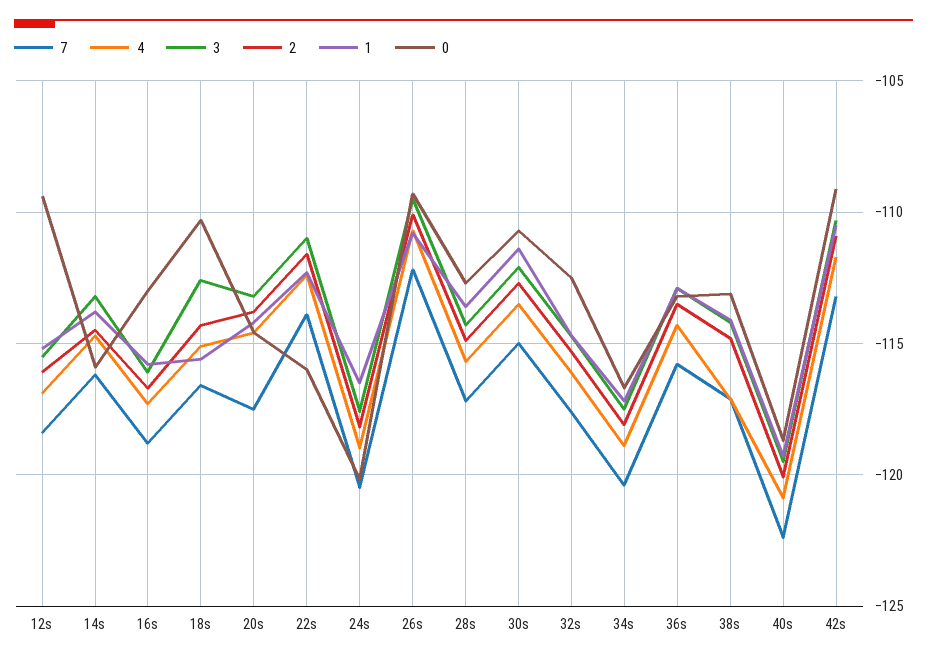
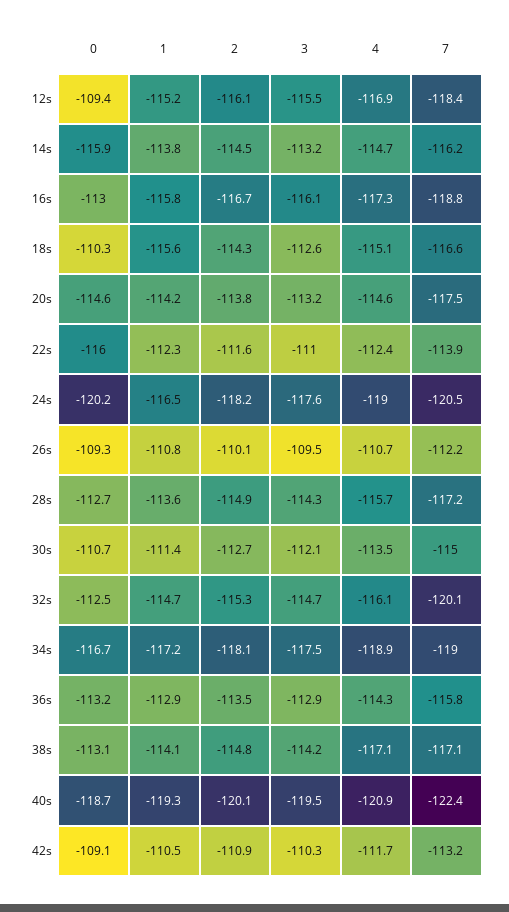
  {
    "7": {
      "12s": -118.4,
      "14s": -116.2,
      "16s": -118.8,
      "18s": -116.6,
      "20s": -117.5,
      "22s": -113.9,
      "24s": -120.5,
      "26s": -112.2,
      "28s": -117.2,
      "30s": -115,
-     "32s": -117.5,
+     "32s": -120.1,
-     "34s": -120.5,
+     "34s": -119,
      "36s": -115.8,
      "38s": -117.1,
      "40s": -122.4,
      "42s": -113.2
    },
    "4": {
      "12s": -116.9,
      "14s": -114.7,
      "16s": -117.3,
      "18s": -115.1,
      "20s": -114.6,
      "22s": -112.4,
      "24s": -119,
      "26s": -110.7,
      "28s": -115.7,
      "30s": -113.5,
      "32s": -116.1,
      "34s": -118.9,
      "36s": -114.3,
      "38s": -117.1,
      "40s": -120.9,
      "42s": -111.7
    },
    "3": {
      "12s": -115.5,
      "14s": -113.2,
      "16s": -116.1,
      "18s": -112.6,
      "20s": -113.2,
      "22s": -111,
      "24s": -117.6,
      "26s": -109.5,
      "28s": -114.3,
      "30s": -112.1,
      "32s": -114.7,
      "34s": -117.5,
      "36s": -112.9,
      "38s": -114.2,
      "40s": -119.5,
      "42s": -110.3
    },
    "2": {
      "12s": -116.1,
      "14s": -114.5,
      "16s": -116.7,
      "18s": -114.3,
      "20s": -113.8,
      "22s": -111.6,
      "24s": -118.2,
      "26s": -110.1,
      "28s": -114.9,
      "30s": -112.7,
      "32s": -115.3,
      "34s": -118.1,
      "36s": -113.5,
      "38s": -114.8,
      "40s": -120.1,
      "42s": -110.9
    },
    "1": {
      "12s": -115.2,
      "14s": -113.8,
      "16s": -115.8,
      "18s": -115.6,
      "20s": -114.2,
      "22s": -112.3,
      "24s": -116.5,
      "26s": -110.8,
      "28s": -113.6,
      "30s": -111.4,
      "32s": -114.7,
      "34s": -117.2,
      "36s": -112.9,
      "38s": -114.1,
      "40s": -119.3,
      "42s": -110.5
    },
    "0": {
      "12s": -109.4,
      "14s": -115.9,
      "16s": -113,
      "18s": -110.3,
      "20s": -114.6,
      "22s": -116,
      "24s": -120.2,
      "26s": -109.3,
      "28s": -112.7,
      "30s": -110.7,
      "32s": -112.5,
      "34s": -116.7,
      "36s": -113.2,
      "38s": -113.1,
      "40s": -118.7,
      "42s": -109.1
    }
  }

